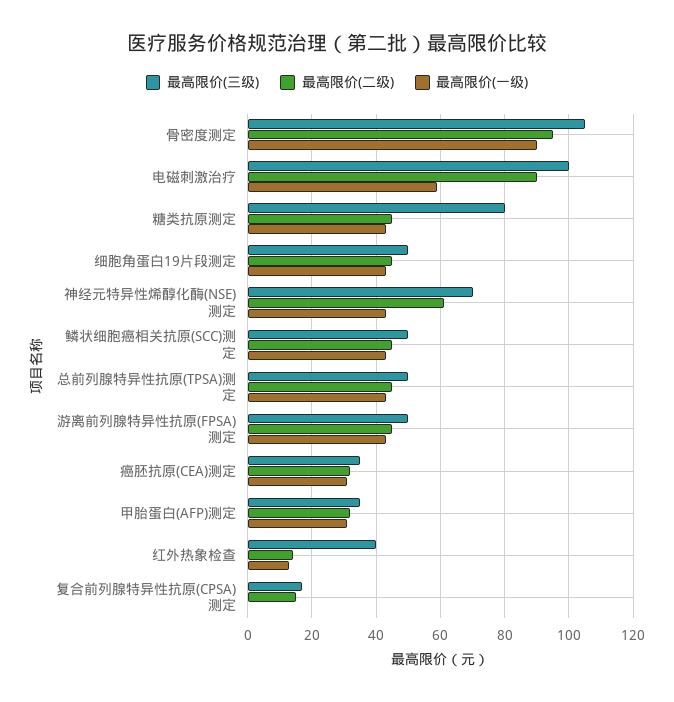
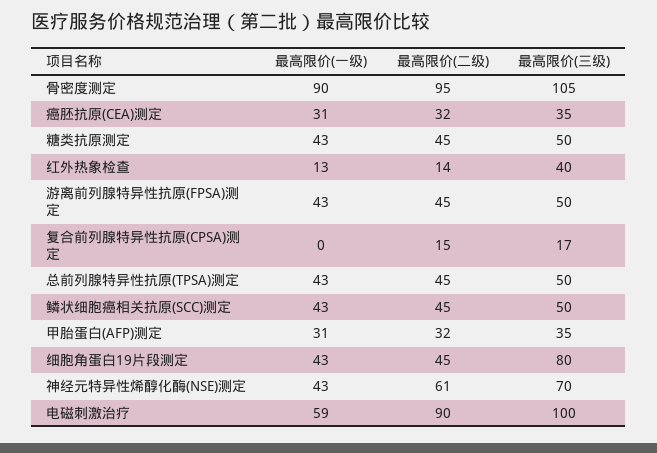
  {
    "最高限价(三级)": {
      "骨密度测定": 105,
      "电磁刺激治疗": 100,
-     "糖类抗原测定": 80,
+     "糖类抗原测定": 50,
-     "细胞角蛋白19片段测定": 50,
+     "细胞角蛋白19片段测定": 80,
      "神经元特异性烯醇化酶(NSE)测定": 70,
      "鳞状细胞癌相关抗原(SCC)测定": 50,
      "总前列腺特异性抗原(TPSA)测定": 50,
      "游离前列腺特异性抗原(FPSA)测定": 50,
      "癌胚抗原(CEA)测定": 35,
      "甲胎蛋白(AFP)测定": 35,
      "红外热象检查": 40,
      "复合前列腺特异性抗原(CPSA)测定": 17
    },
    "最高限价(二级)": {
      "骨密度测定": 95,
      "电磁刺激治疗": 90,
      "糖类抗原测定": 45,
      "细胞角蛋白19片段测定": 45,
      "神经元特异性烯醇化酶(NSE)测定": 61,
      "鳞状细胞癌相关抗原(SCC)测定": 45,
      "总前列腺特异性抗原(TPSA)测定": 45,
      "游离前列腺特异性抗原(FPSA)测定": 45,
      "癌胚抗原(CEA)测定": 32,
      "甲胎蛋白(AFP)测定": 32,
      "红外热象检查": 14,
      "复合前列腺特异性抗原(CPSA)测定": 15
    },
    "最高限价(一级)": {
      "骨密度测定": 90,
      "电磁刺激治疗": 59,
      "糖类抗原测定": 43,
      "细胞角蛋白19片段测定": 43,
      "神经元特异性烯醇化酶(NSE)测定": 43,
      "鳞状细胞癌相关抗原(SCC)测定": 43,
      "总前列腺特异性抗原(TPSA)测定": 43,
      "游离前列腺特异性抗原(FPSA)测定": 43,
      "癌胚抗原(CEA)测定": 31,
      "甲胎蛋白(AFP)测定": 31,
      "红外热象检查": 13,
      "复合前列腺特异性抗原(CPSA)测定": 0
    }
  }

